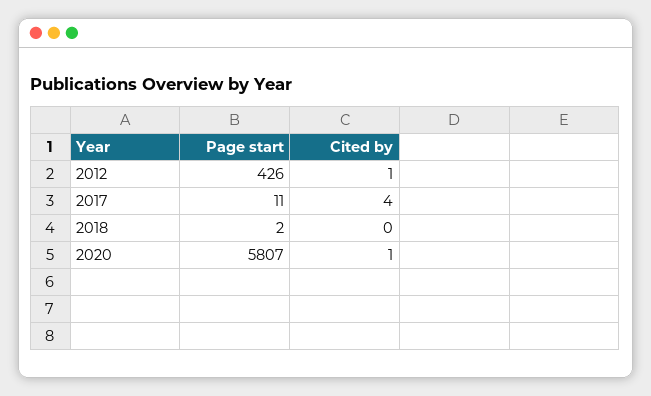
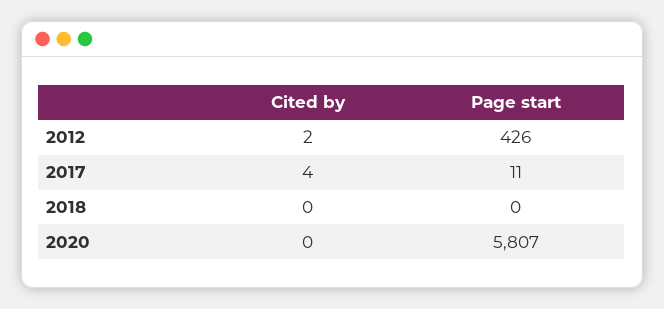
  {
    "Page start": {
      "2012": 426,
      "2017": 11,
-     "2018": 2,
+     "2018": 0,
      "2020": 5807
    },
    "Cited by": {
-     "2012": 1,
+     "2012": 2,
      "2017": 4,
      "2018": 0,
-     "2020": 1
+     "2020": 0
    }
  }

